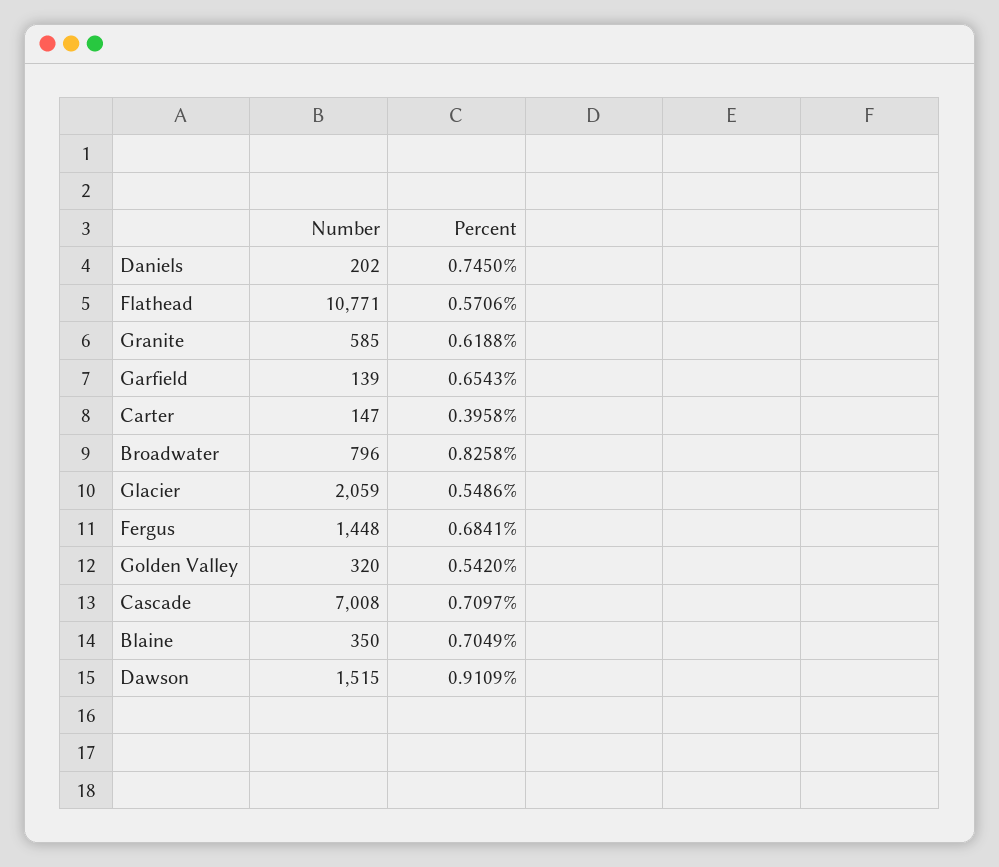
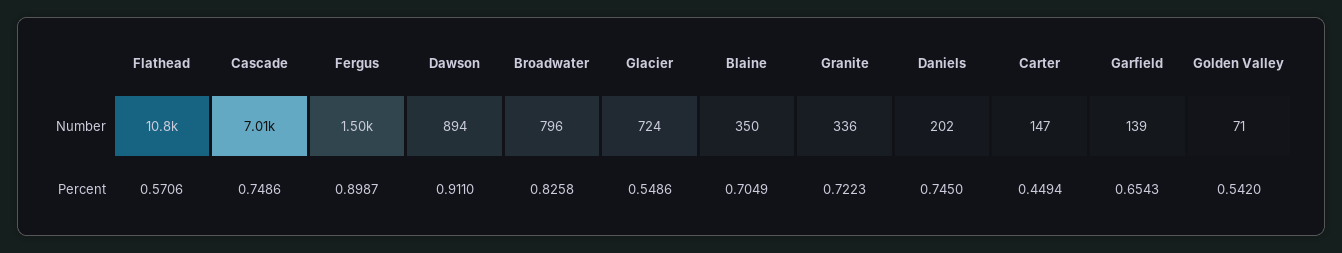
  {
    "Number": {
      "Daniels": 202,
      "Flathead": 10771,
-     "Granite": 585,
+     "Granite": 336,
      "Garfield": 139,
      "Carter": 147,
      "Broadwater": 796,
-     "Glacier": 2059,
+     "Glacier": 724,
-     "Fergus": 1448,
+     "Fergus": 1500,
-     "Golden Valley": 320,
+     "Golden Valley": 71,
      "Cascade": 7008,
      "Blaine": 350,
-     "Dawson": 1515
+     "Dawson": 894
    },
    "Percent": {
      "Daniels": 0.745,
      "Flathead": 0.5706,
-     "Granite": 0.6188,
+     "Granite": 0.7223,
      "Garfield": 0.6543,
-     "Carter": 0.3958,
+     "Carter": 0.4494,
      "Broadwater": 0.8258,
      "Glacier": 0.5486,
-     "Fergus": 0.6841,
+     "Fergus": 0.8987,
      "Golden Valley": 0.542,
-     "Cascade": 0.7097,
+     "Cascade": 0.7486,
      "Blaine": 0.7049,
-     "Dawson": 0.9109
+     "Dawson": 0.911
    }
  }

